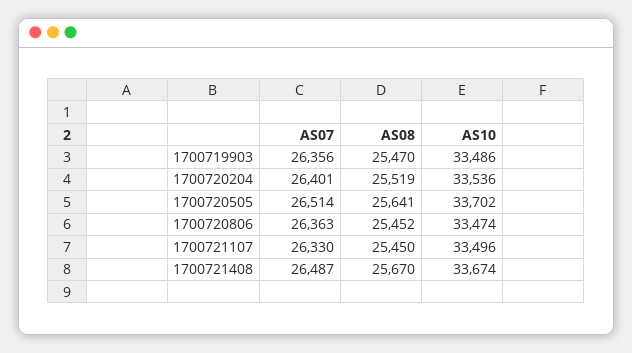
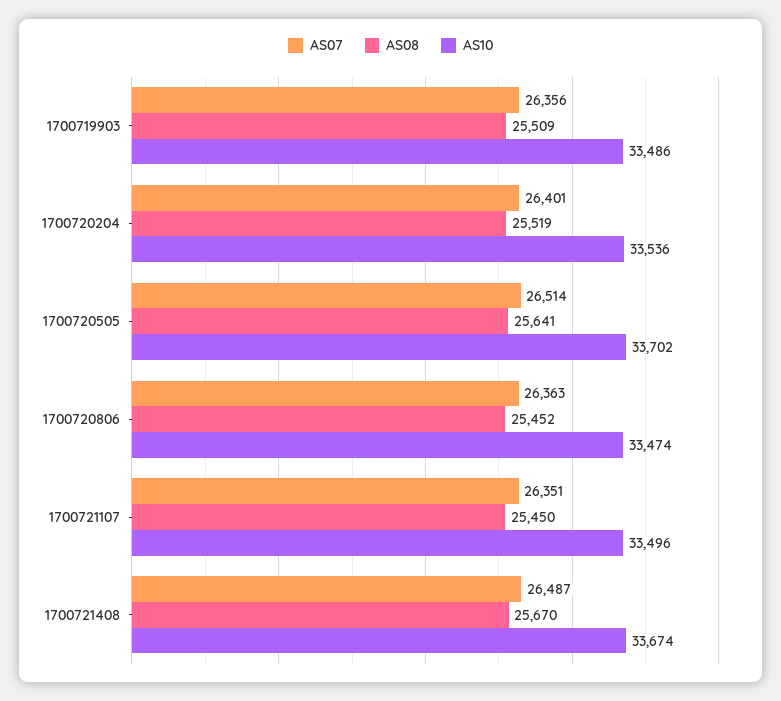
  {
    "AS07": {
      "1700719903": 26356,
      "1700720204": 26401,
      "1700720505": 26514,
      "1700720806": 26363,
-     "1700721107": 26330,
+     "1700721107": 26351,
      "1700721408": 26487
    },
    "AS08": {
-     "1700719903": 25470,
+     "1700719903": 25509,
      "1700720204": 25519,
      "1700720505": 25641,
      "1700720806": 25452,
      "1700721107": 25450,
      "1700721408": 25670
    },
    "AS10": {
      "1700719903": 33486,
      "1700720204": 33536,
      "1700720505": 33702,
      "1700720806": 33474,
      "1700721107": 33496,
      "1700721408": 33674
    }
  }

